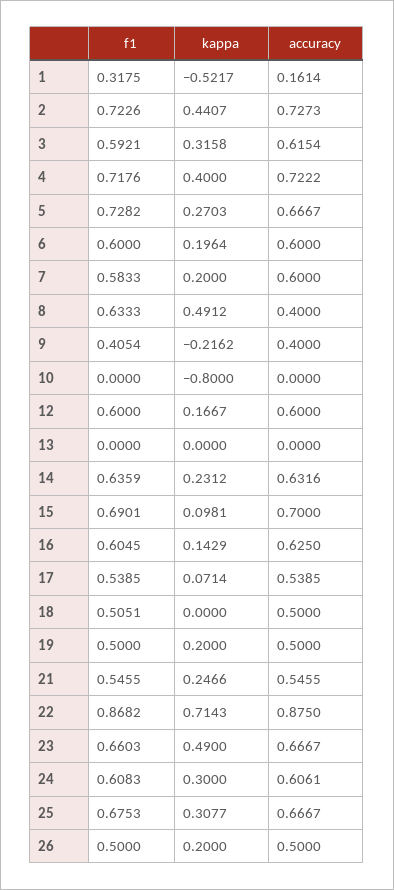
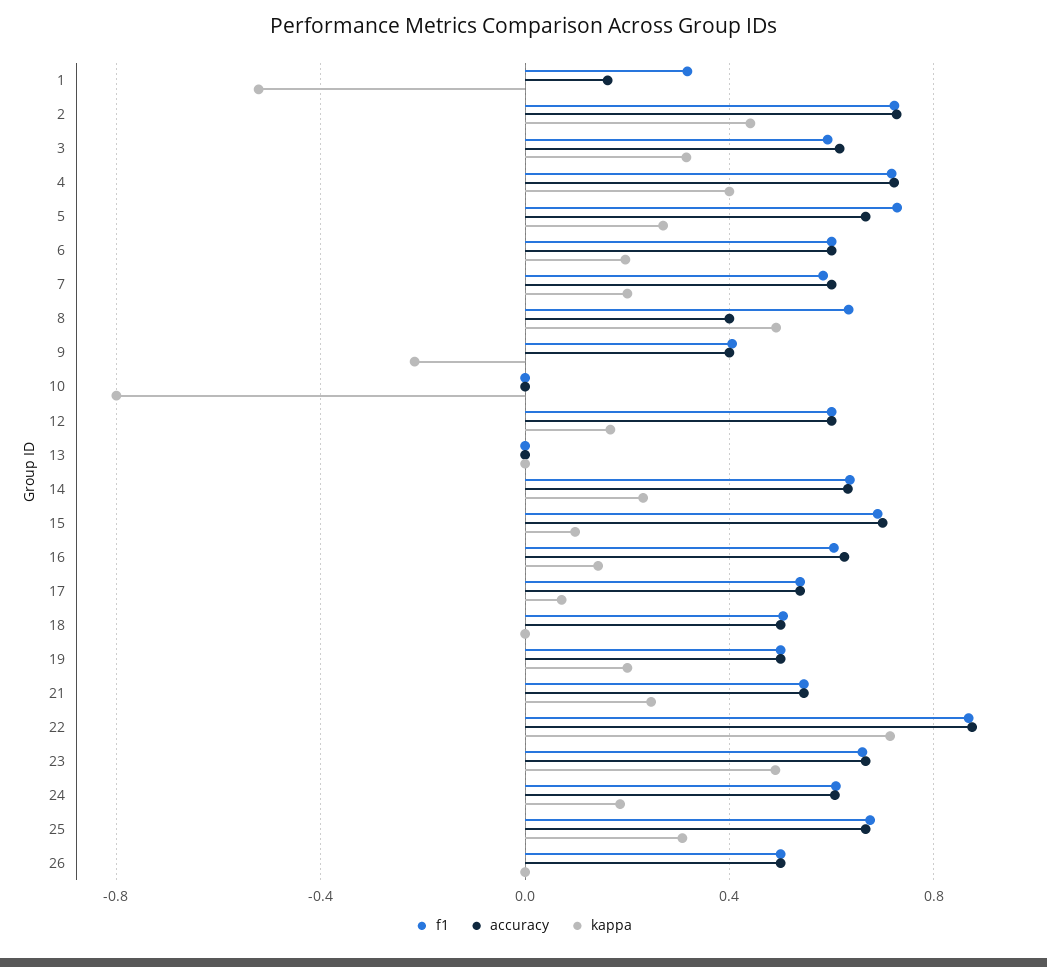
  {
    "f1": {
      "1": 0.3175,
      "2": 0.7226,
      "3": 0.5921,
      "4": 0.7176,
      "5": 0.7282,
      "6": 0.6,
      "7": 0.5833,
      "8": 0.6333,
      "9": 0.4054,
      "10": 0,
      "12": 0.6,
      "13": 0,
      "14": 0.6359,
      "15": 0.6901,
      "16": 0.6045,
      "17": 0.5385,
      "18": 0.5051,
      "19": 0.5,
      "21": 0.5455,
      "22": 0.8682,
      "23": 0.6603,
      "24": 0.6083,
      "25": 0.6753,
      "26": 0.5
    },
    "kappa": {
      "1": -0.5217,
      "2": 0.4407,
      "3": 0.3158,
      "4": 0.4,
      "5": 0.2703,
      "6": 0.1964,
      "7": 0.2,
      "8": 0.4912,
      "9": -0.2162,
      "10": -0.8,
      "12": 0.1667,
      "13": 0,
      "14": 0.2312,
      "15": 0.0981,
      "16": 0.1429,
      "17": 0.0714,
      "18": 0,
      "19": 0.2,
      "21": 0.2466,
      "22": 0.7143,
      "23": 0.49,
-     "24": 0.3,
+     "24": 0.2,
      "25": 0.3077,
-     "26": 0.2
+     "26": 0
    },
    "accuracy": {
      "1": 0.1614,
      "2": 0.7273,
      "3": 0.6154,
      "4": 0.7222,
      "5": 0.6667,
      "6": 0.6,
      "7": 0.6,
      "8": 0.4,
      "9": 0.4,
      "10": 0,
      "12": 0.6,
      "13": 0,
      "14": 0.6316,
      "15": 0.7,
      "16": 0.625,
      "17": 0.5385,
      "18": 0.5,
      "19": 0.5,
      "21": 0.5455,
      "22": 0.875,
      "23": 0.6667,
      "24": 0.6061,
      "25": 0.6667,
      "26": 0.5
    }
  }

